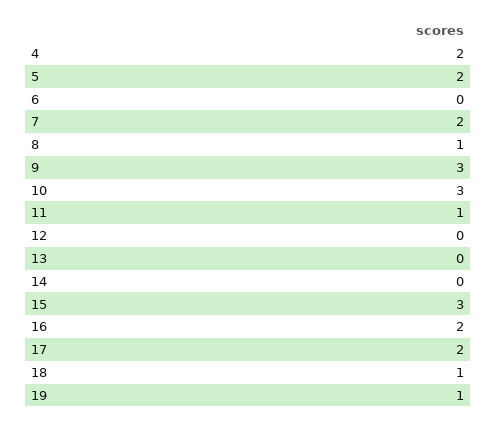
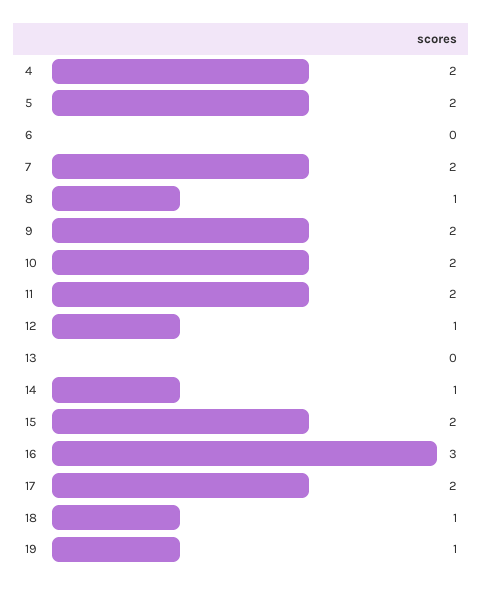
  {
    "4": 2,
    "5": 2,
    "6": 0,
    "7": 2,
    "8": 1,
-   "9": 3,
+   "9": 2,
-   "10": 3,
+   "10": 2,
-   "11": 1,
+   "11": 2,
-   "12": 0,
+   "12": 1,
    "13": 0,
-   "14": 0,
+   "14": 1,
-   "15": 3,
+   "15": 2,
-   "16": 2,
+   "16": 3,
    "17": 2,
    "18": 1,
    "19": 1
  }

